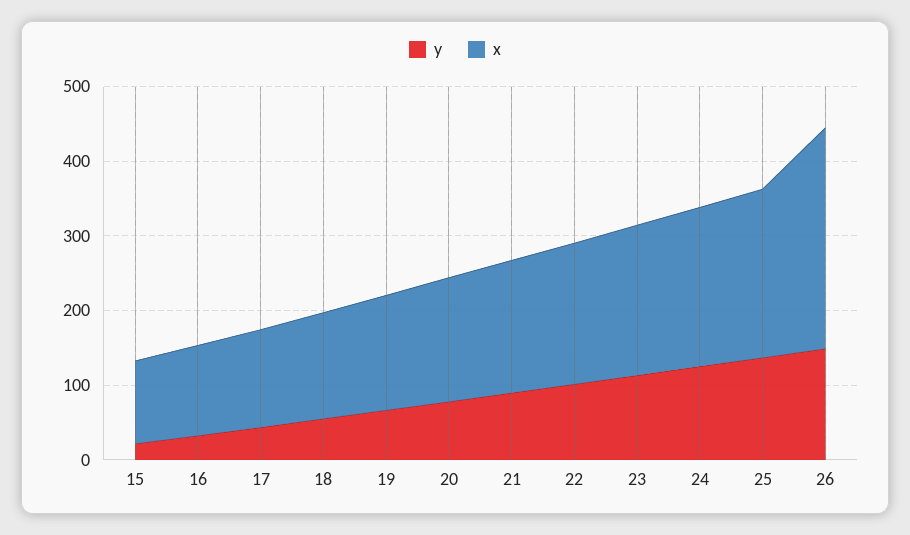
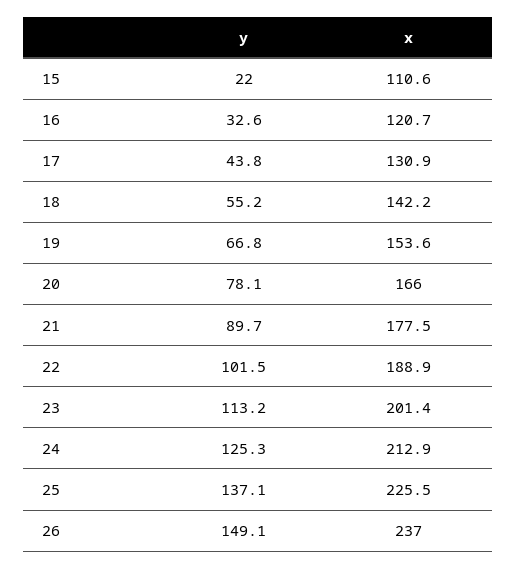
  {
    "y": {
      "15": 22,
      "16": 32.6,
      "17": 43.8,
      "18": 55.2,
      "19": 66.8,
      "20": 78.1,
      "21": 89.7,
      "22": 101.5,
      "23": 113.2,
      "24": 125.3,
      "25": 137.1,
      "26": 149.1
    },
    "x": {
      "15": 110.6,
      "16": 120.7,
      "17": 130.9,
      "18": 142.2,
      "19": 153.6,
      "20": 166,
      "21": 177.5,
      "22": 188.9,
      "23": 201.4,
      "24": 212.9,
      "25": 225.5,
-     "26": 300
+     "26": 237
    }
  }

